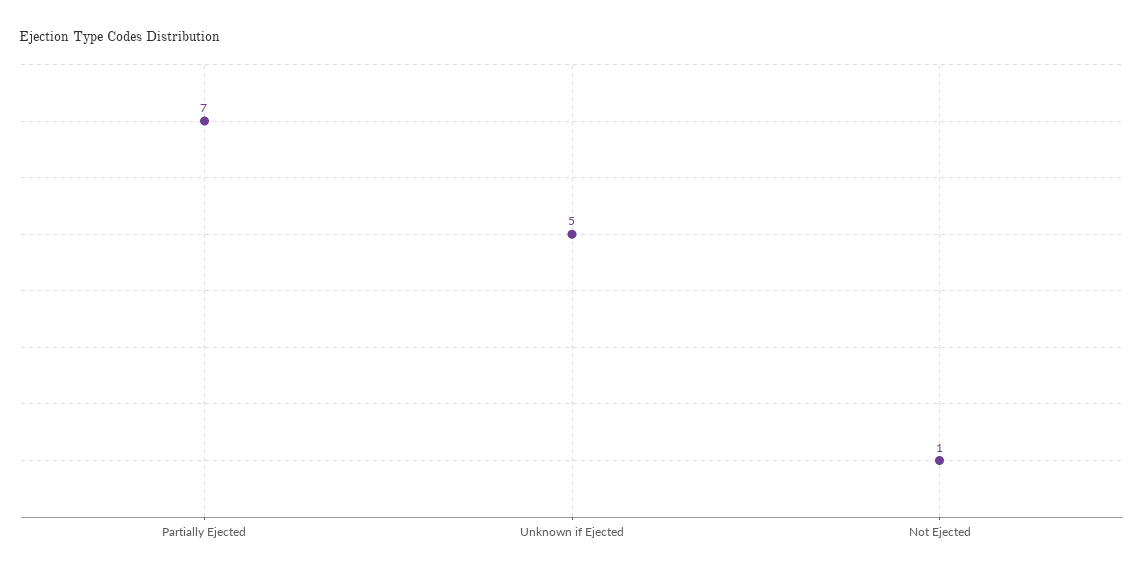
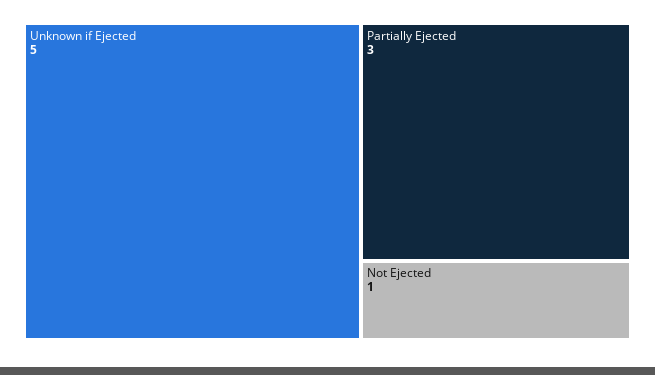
  {
-   "Partially Ejected": 7,
+   "Partially Ejected": 3,
    "Unknown if Ejected": 5,
    "Not Ejected": 1
  }

